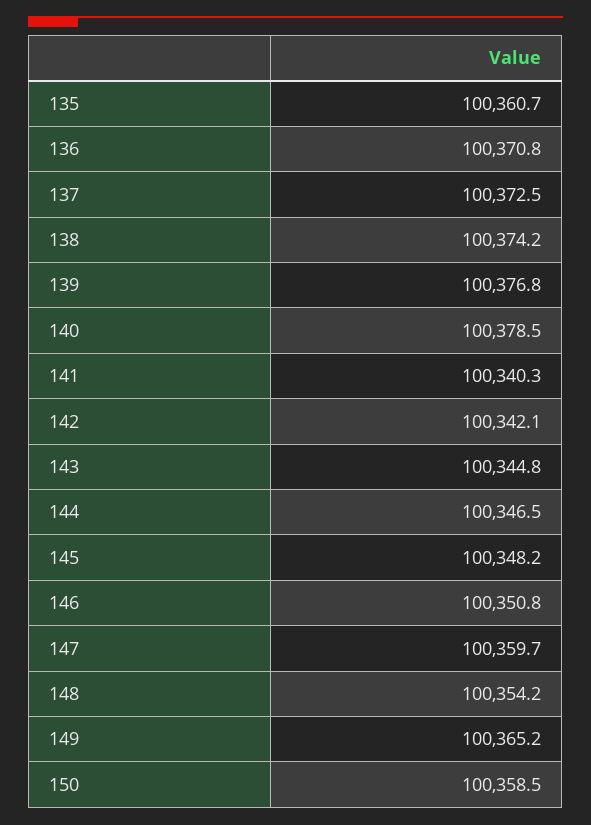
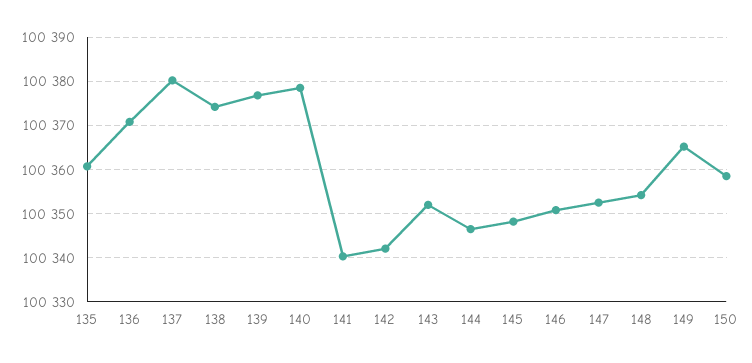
  {
    "135": 100360.7,
    "136": 100370.8,
-   "137": 100372.5,
+   "137": 100380,
    "138": 100374.2,
    "139": 100376.8,
    "140": 100378.5,
    "141": 100340.3,
    "142": 100342.1,
-   "143": 100344.8,
+   "143": 100352,
    "144": 100346.5,
    "145": 100348.2,
    "146": 100350.8,
-   "147": 100359.7,
+   "147": 100352,
    "148": 100354.2,
    "149": 100365.2,
    "150": 100358.5
  }

